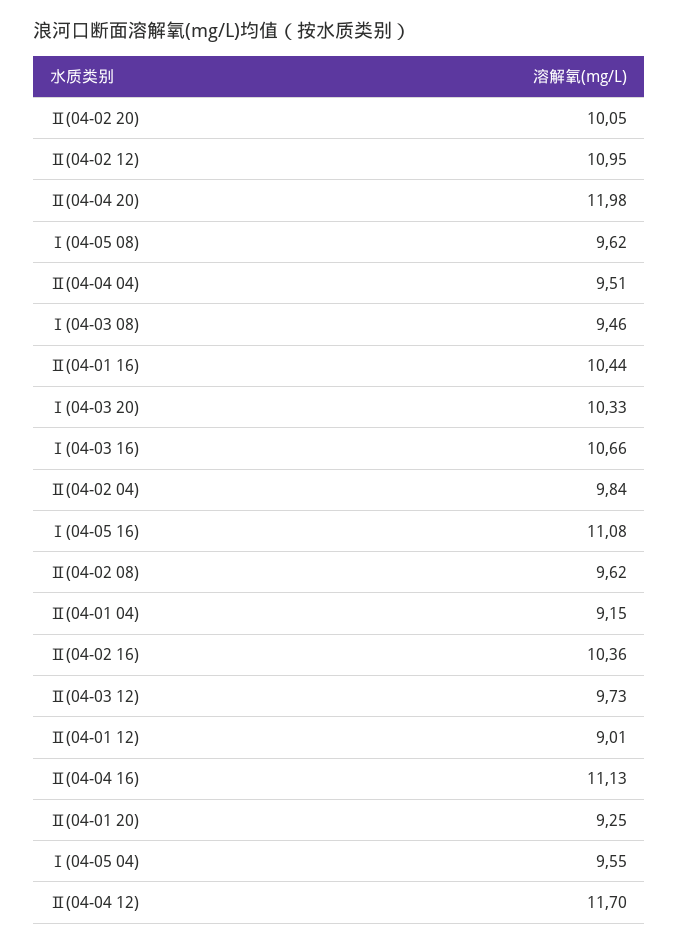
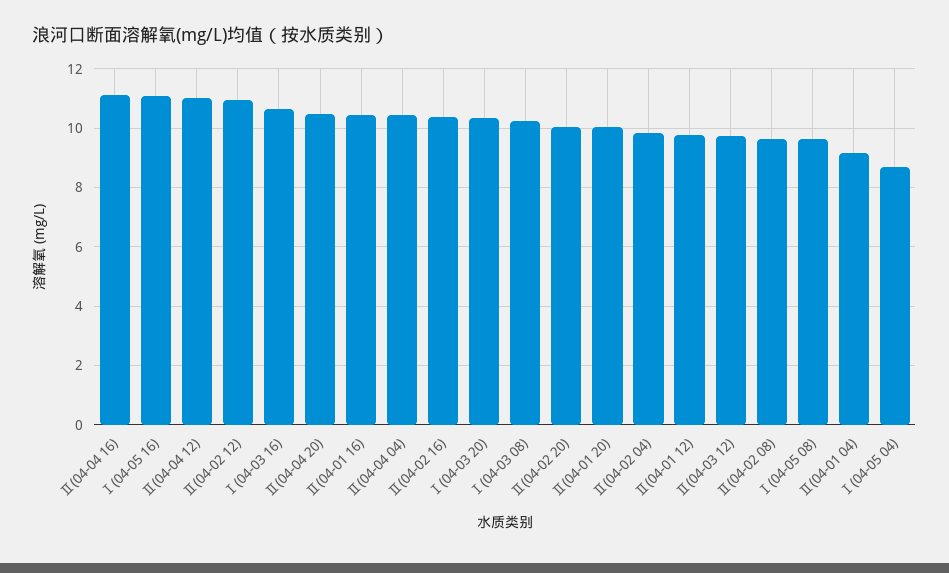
  {
    "Ⅱ(04-02 20)": 10.05,
    "Ⅱ(04-02 12)": 10.95,
-   "Ⅱ(04-04 20)": 11.98,
+   "Ⅱ(04-04 20)": 10.5,
    "Ⅰ(04-05 08)": 9.62,
-   "Ⅱ(04-04 04)": 9.51,
+   "Ⅱ(04-04 04)": 10.5,
-   "Ⅰ(04-03 08)": 9.46,
+   "Ⅰ(04-03 08)": 10.25,
    "Ⅱ(04-01 16)": 10.44,
    "Ⅰ(04-03 20)": 10.33,
    "Ⅰ(04-03 16)": 10.66,
    "Ⅱ(04-02 04)": 9.84,
    "Ⅰ(04-05 16)": 11.08,
    "Ⅱ(04-02 08)": 9.62,
    "Ⅱ(04-01 04)": 9.15,
    "Ⅱ(04-02 16)": 10.36,
    "Ⅱ(04-03 12)": 9.73,
-   "Ⅱ(04-01 12)": 9.01,
+   "Ⅱ(04-01 12)": 9.75,
    "Ⅱ(04-04 16)": 11.13,
-   "Ⅱ(04-01 20)": 9.25,
+   "Ⅱ(04-01 20)": 10,
-   "Ⅰ(04-05 04)": 9.55,
+   "Ⅰ(04-05 04)": 8.75,
-   "Ⅱ(04-04 12)": 11.7
+   "Ⅱ(04-04 12)": 11
  }

